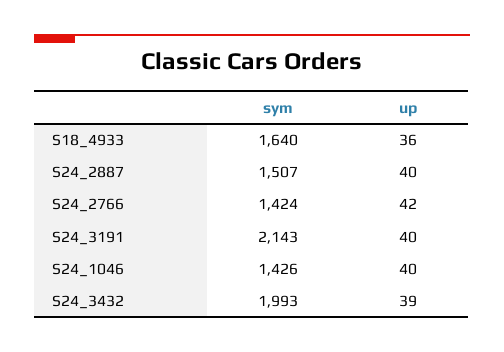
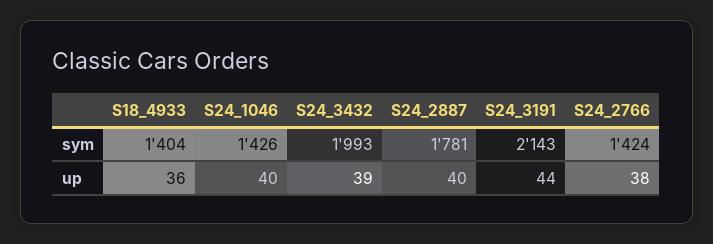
  {
    "sym": {
-     "S18_4933": 1640,
+     "S18_4933": 1404,
-     "S24_2887": 1507,
+     "S24_2887": 1781,
      "S24_2766": 1424,
      "S24_3191": 2143,
      "S24_1046": 1426,
      "S24_3432": 1993
    },
    "up": {
      "S18_4933": 36,
      "S24_2887": 40,
-     "S24_2766": 42,
+     "S24_2766": 38,
-     "S24_3191": 40,
+     "S24_3191": 44,
      "S24_1046": 40,
      "S24_3432": 39
    }
  }

